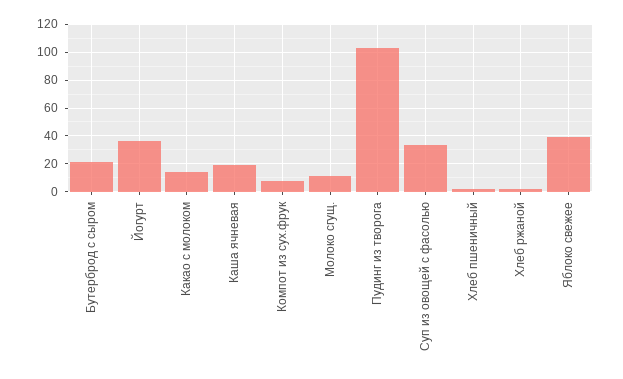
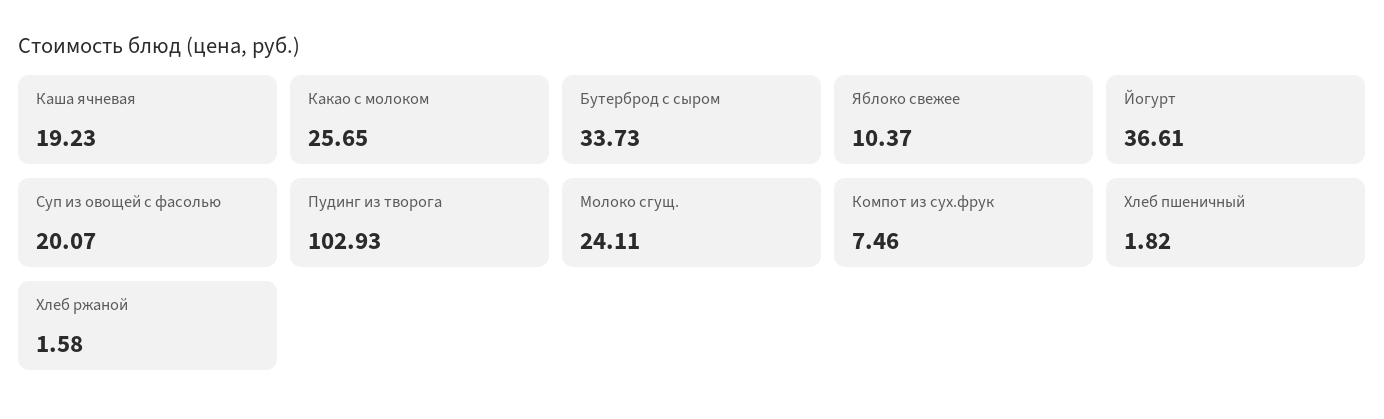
  {
-   "Бутерброд с сыром": 20,
+   "Бутерброд с сыром": 33.73,
    "Йогурт": 36.61,
-   "Какао с молоком": 15,
+   "Какао с молоком": 25.65,
    "Каша ячневая": 19.23,
    "Компот из сух.фрук": 7.46,
-   "Молоко сгущ.": 10,
+   "Молоко сгущ.": 24.11,
    "Пудинг из творога": 102.93,
-   "Суп из овощей с фасолью": 35,
+   "Суп из овощей с фасолью": 20.07,
    "Хлеб пшеничный": 1.82,
    "Хлеб ржаной": 1.58,
-   "Яблоко свежее": 40
+   "Яблоко свежее": 10.37
  }

